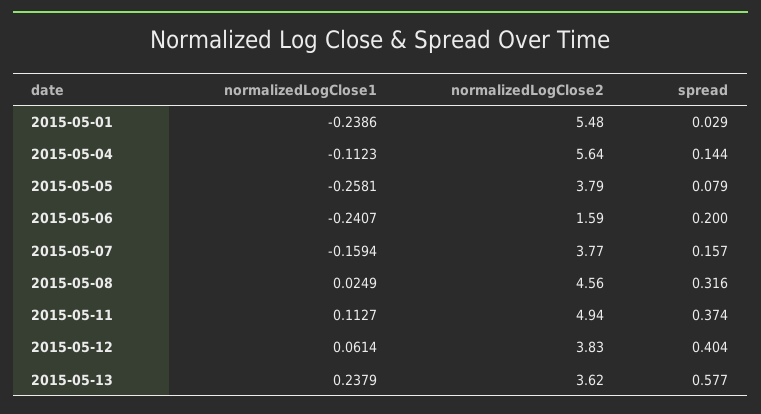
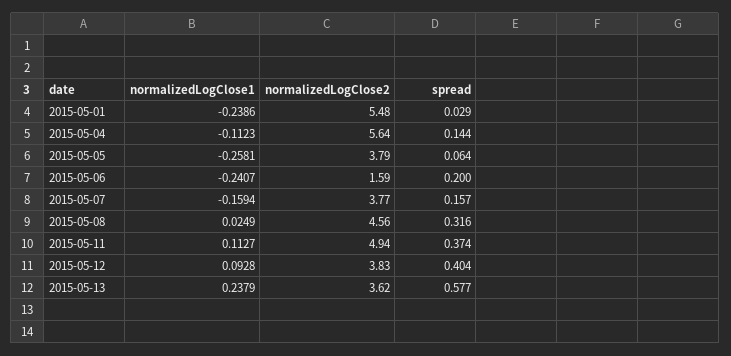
  {
    "normalizedLogClose1": {
      "2015-05-01": -0.2386,
      "2015-05-04": -0.1123,
      "2015-05-05": -0.2581,
      "2015-05-06": -0.2407,
      "2015-05-07": -0.1594,
      "2015-05-08": 0.0249,
      "2015-05-11": 0.1127,
-     "2015-05-12": 0.0614,
+     "2015-05-12": 0.0928,
      "2015-05-13": 0.2379
    },
    "normalizedLogClose2": {
      "2015-05-01": 5.48,
      "2015-05-04": 5.64,
      "2015-05-05": 3.79,
      "2015-05-06": 1.59,
      "2015-05-07": 3.77,
      "2015-05-08": 4.56,
      "2015-05-11": 4.94,
      "2015-05-12": 3.83,
      "2015-05-13": 3.62
    },
    "spread": {
      "2015-05-01": 0.029,
      "2015-05-04": 0.144,
-     "2015-05-05": 0.079,
+     "2015-05-05": 0.064,
      "2015-05-06": 0.2,
      "2015-05-07": 0.157,
      "2015-05-08": 0.316,
      "2015-05-11": 0.374,
      "2015-05-12": 0.404,
      "2015-05-13": 0.577
    }
  }

